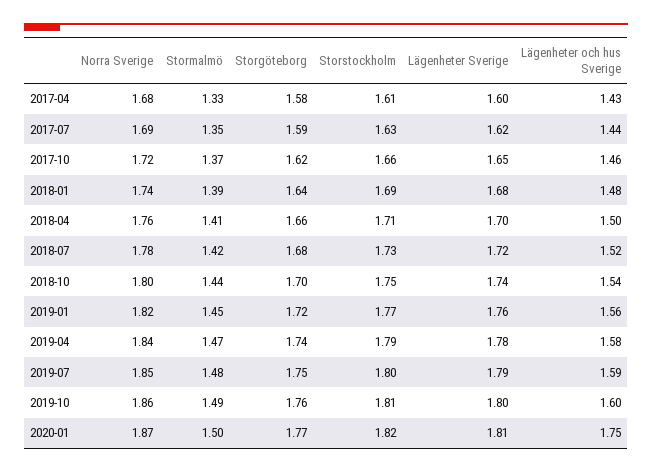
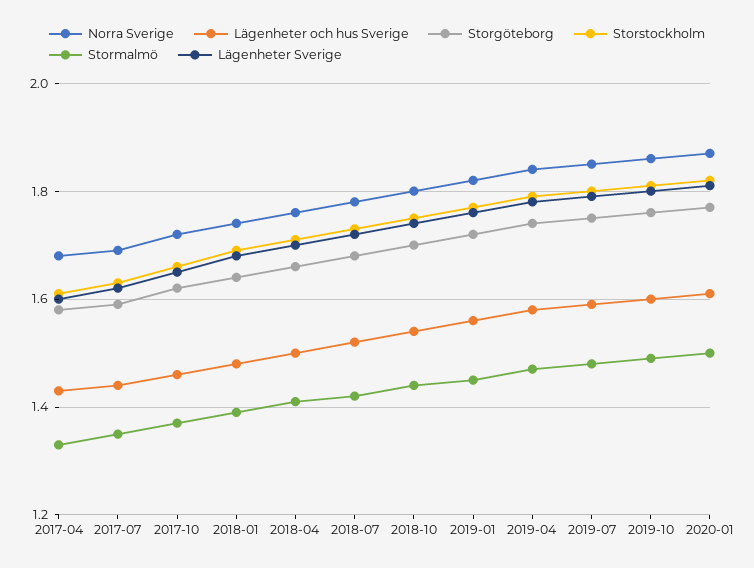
  {
    "Norra Sverige": {
      "2017-04": 1.68,
      "2017-07": 1.69,
      "2017-10": 1.72,
      "2018-01": 1.74,
      "2018-04": 1.76,
      "2018-07": 1.78,
      "2018-10": 1.8,
      "2019-01": 1.82,
      "2019-04": 1.84,
      "2019-07": 1.85,
      "2019-10": 1.86,
      "2020-01": 1.87
    },
    "Stormalmö": {
      "2017-04": 1.33,
      "2017-07": 1.35,
      "2017-10": 1.37,
      "2018-01": 1.39,
      "2018-04": 1.41,
      "2018-07": 1.42,
      "2018-10": 1.44,
      "2019-01": 1.45,
      "2019-04": 1.47,
      "2019-07": 1.48,
      "2019-10": 1.49,
      "2020-01": 1.5
    },
    "Storgöteborg": {
      "2017-04": 1.58,
      "2017-07": 1.59,
      "2017-10": 1.62,
      "2018-01": 1.64,
      "2018-04": 1.66,
      "2018-07": 1.68,
      "2018-10": 1.7,
      "2019-01": 1.72,
      "2019-04": 1.74,
      "2019-07": 1.75,
      "2019-10": 1.76,
      "2020-01": 1.77
    },
    "Storstockholm": {
      "2017-04": 1.61,
      "2017-07": 1.63,
      "2017-10": 1.66,
      "2018-01": 1.69,
      "2018-04": 1.71,
      "2018-07": 1.73,
      "2018-10": 1.75,
      "2019-01": 1.77,
      "2019-04": 1.79,
      "2019-07": 1.8,
      "2019-10": 1.81,
      "2020-01": 1.82
    },
    "Lägenheter Sverige": {
      "2017-04": 1.6,
      "2017-07": 1.62,
      "2017-10": 1.65,
      "2018-01": 1.68,
      "2018-04": 1.7,
      "2018-07": 1.72,
      "2018-10": 1.74,
      "2019-01": 1.76,
      "2019-04": 1.78,
      "2019-07": 1.79,
      "2019-10": 1.8,
      "2020-01": 1.81
    },
    "Lägenheter och hus Sverige": {
      "2017-04": 1.43,
      "2017-07": 1.44,
      "2017-10": 1.46,
      "2018-01": 1.48,
      "2018-04": 1.5,
      "2018-07": 1.52,
      "2018-10": 1.54,
      "2019-01": 1.56,
      "2019-04": 1.58,
      "2019-07": 1.59,
      "2019-10": 1.6,
-     "2020-01": 1.75
+     "2020-01": 1.6
    }
  }

